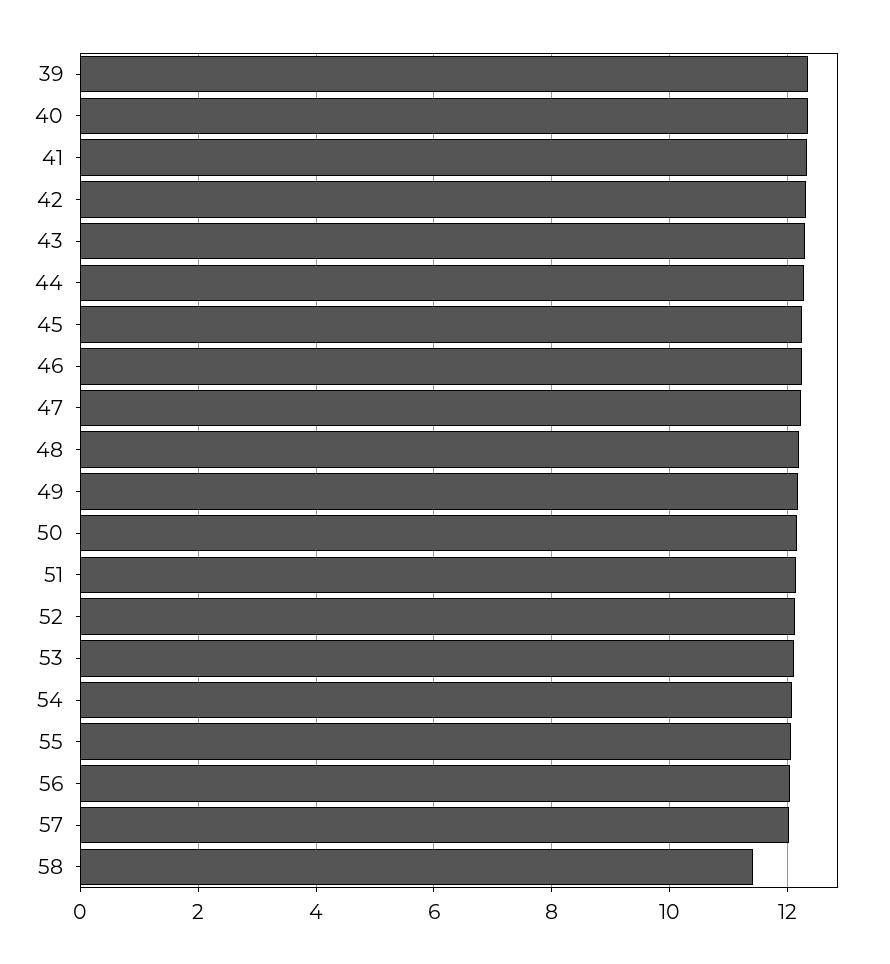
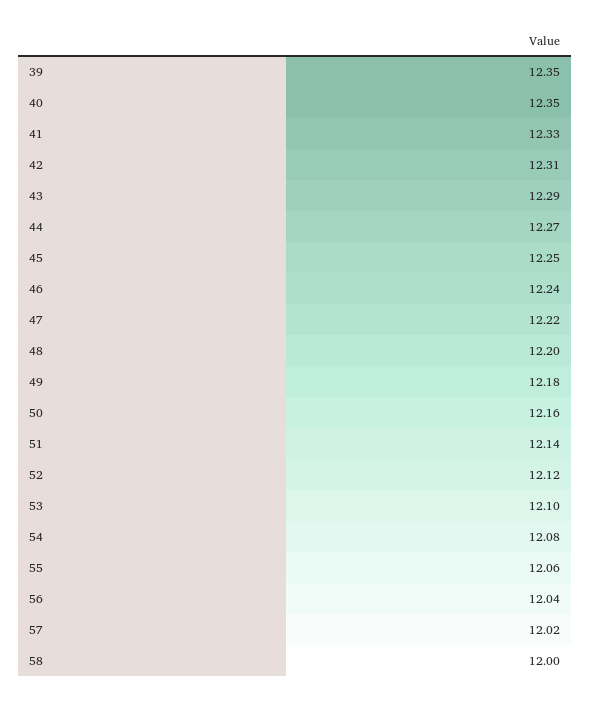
  {
    "39": 12.35,
    "40": 12.35,
    "41": 12.33,
    "42": 12.31,
    "43": 12.29,
    "44": 12.27,
    "45": 12.25,
    "46": 12.24,
    "47": 12.22,
    "48": 12.2,
    "49": 12.18,
    "50": 12.16,
    "51": 12.14,
    "52": 12.12,
    "53": 12.1,
    "54": 12.08,
    "55": 12.06,
    "56": 12.04,
    "57": 12.02,
-   "58": 11.4
+   "58": 12
  }

